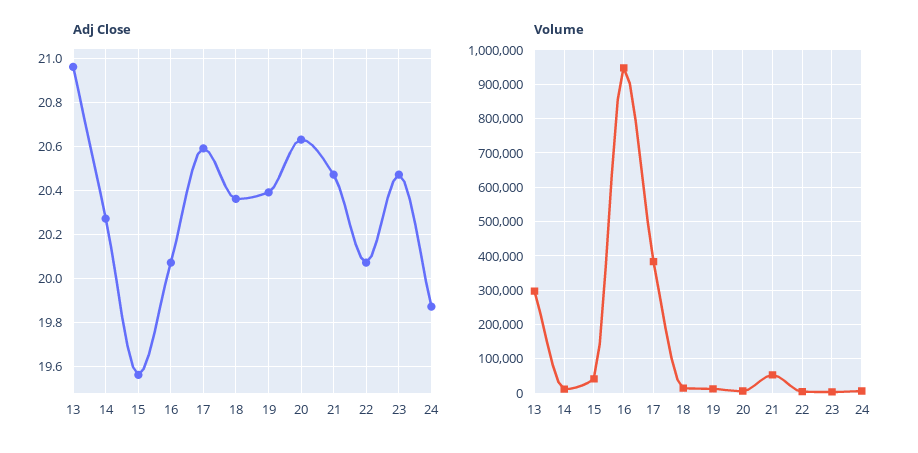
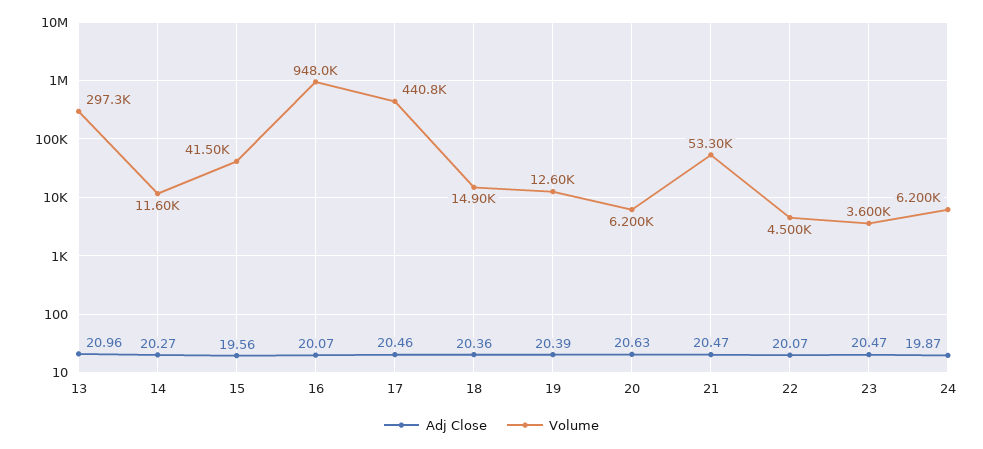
  {
    "Adj Close": {
      "13": 20.96,
      "14": 20.27,
      "15": 19.56,
      "16": 20.07,
-     "17": 20.6,
+     "17": 20.46,
      "18": 20.36,
      "19": 20.39,
      "20": 20.63,
      "21": 20.47,
      "22": 20.07,
      "23": 20.47,
      "24": 19.87
    },
    "Volume": {
      "13": 297300,
      "14": 11600,
      "15": 41500,
      "16": 948000,
-     "17": 380000,
+     "17": 440800,
      "18": 14900,
      "19": 12600,
      "20": 6200,
      "21": 53300,
      "22": 4500,
      "23": 3600,
      "24": 6200
    }
  }

